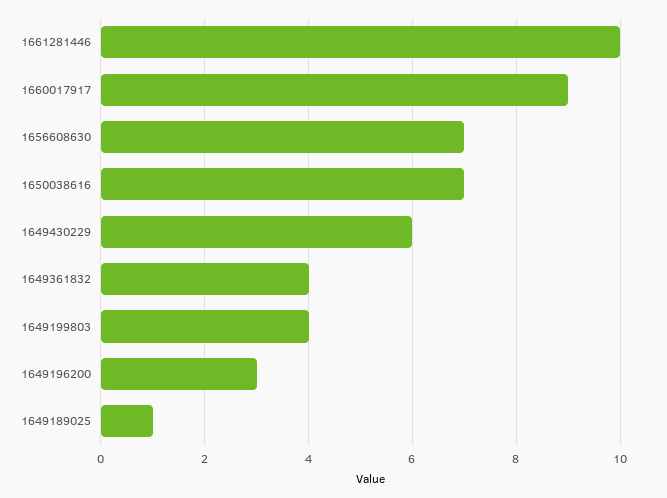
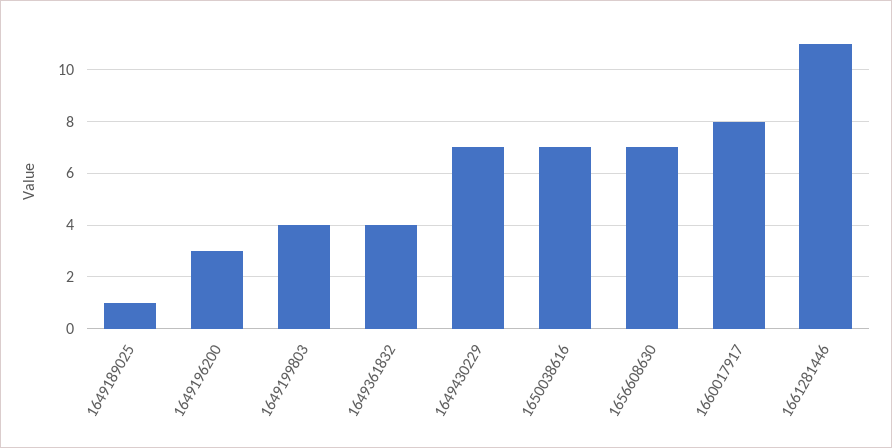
  {
-   "1661281446": 10,
+   "1661281446": 11,
-   "1660017917": 9,
+   "1660017917": 8,
    "1656608630": 7,
    "1650038616": 7,
-   "1649430229": 6,
+   "1649430229": 7,
    "1649361832": 4,
    "1649199803": 4,
    "1649196200": 3,
    "1649189025": 1
  }

